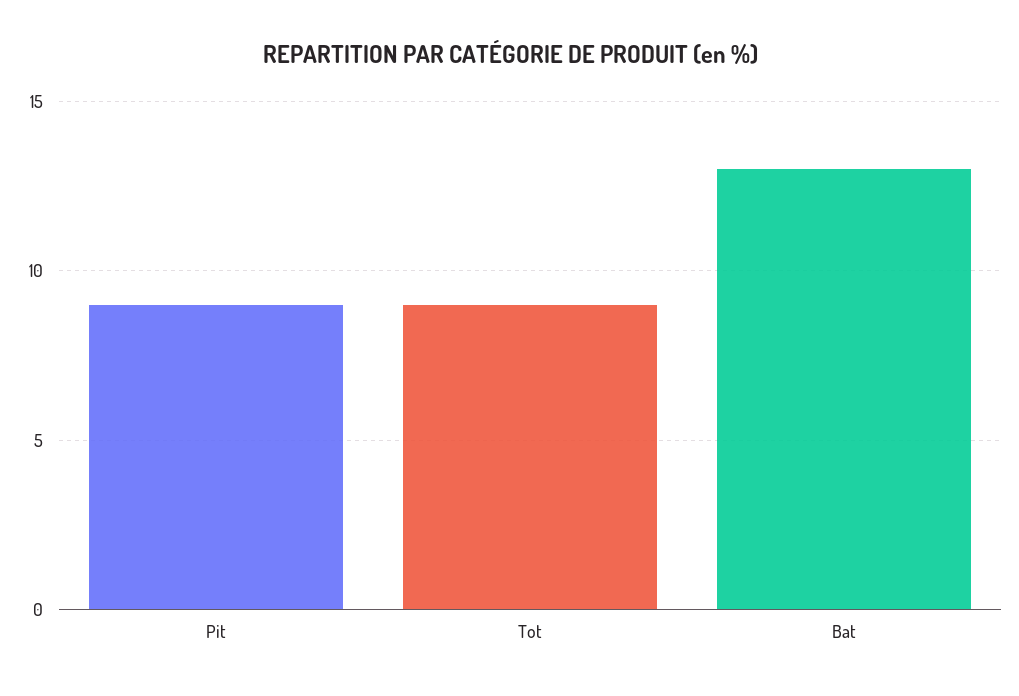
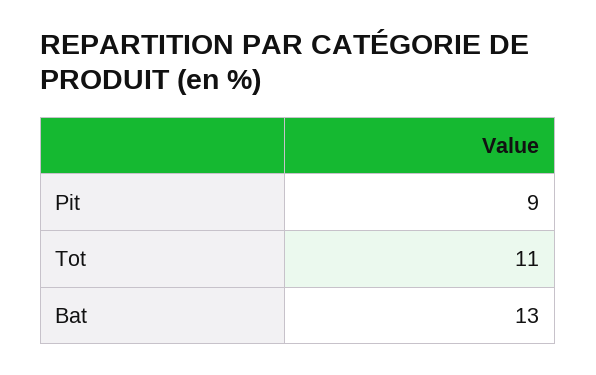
  {
    "Pit": 9,
-   "Tot": 9,
+   "Tot": 11,
    "Bat": 13
  }

